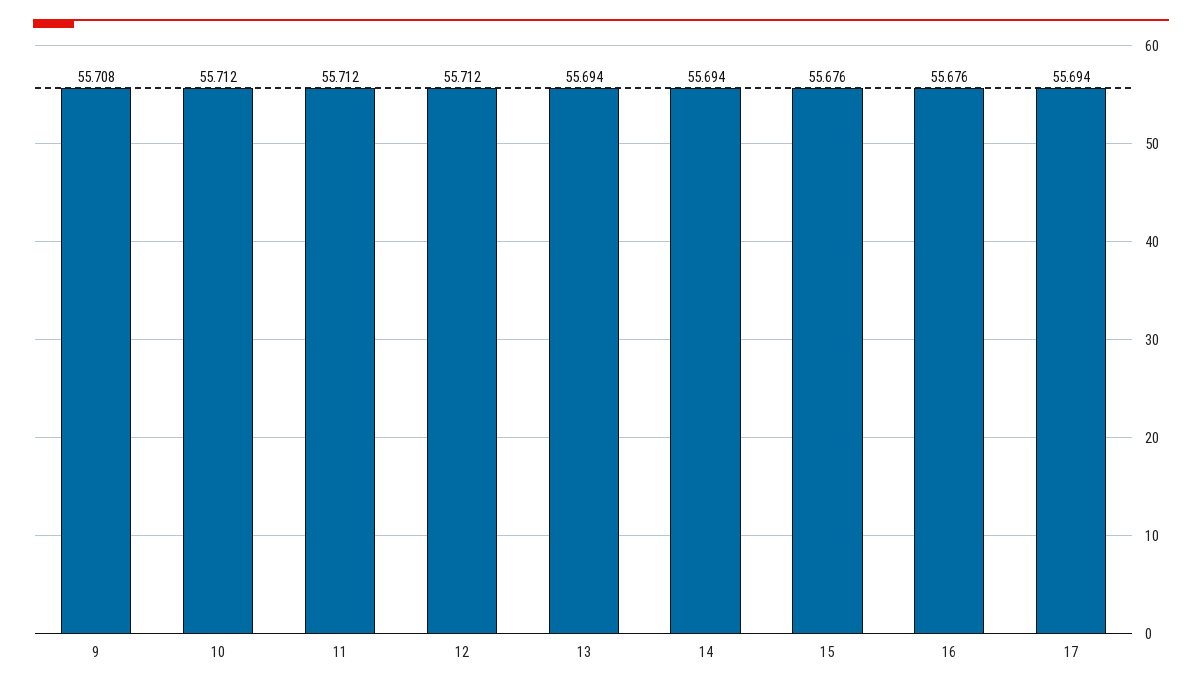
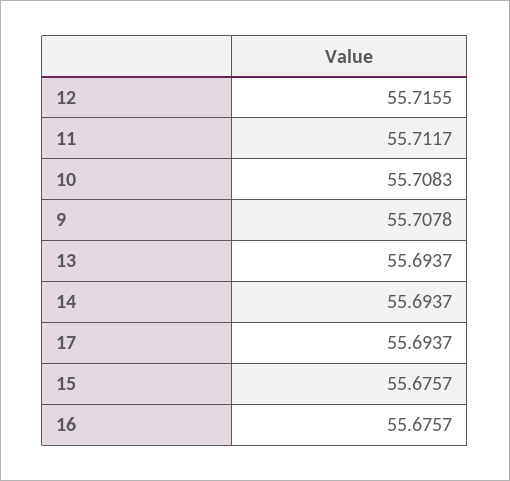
  {
    "9": 55.7078,
-   "10": 55.712,
+   "10": 55.7083,
    "11": 55.7117,
-   "12": 55.712,
+   "12": 55.7155,
    "13": 55.6937,
    "14": 55.6937,
    "15": 55.6757,
    "16": 55.6757,
    "17": 55.6937
  }

